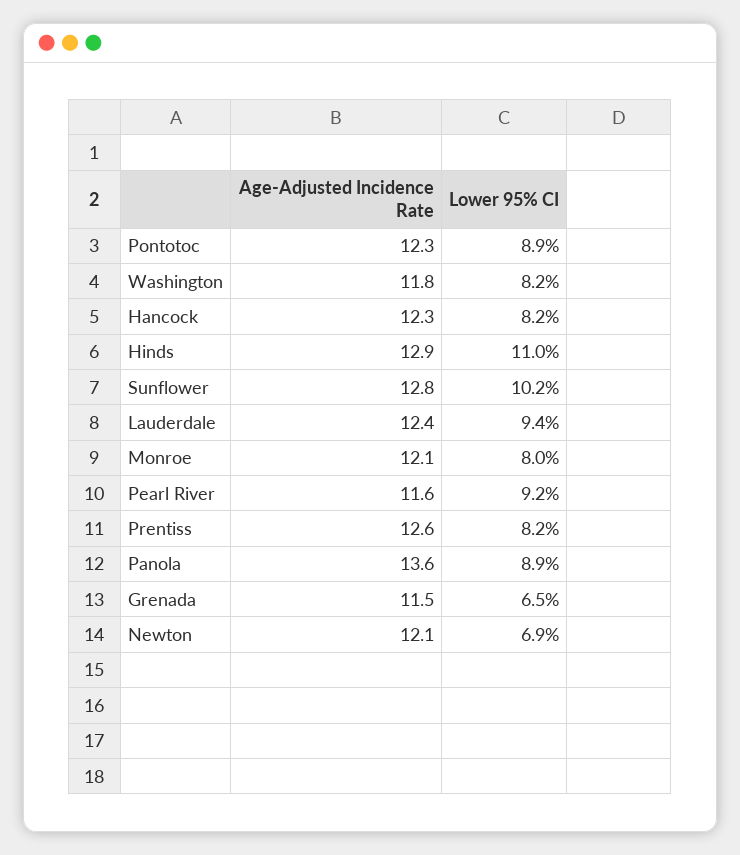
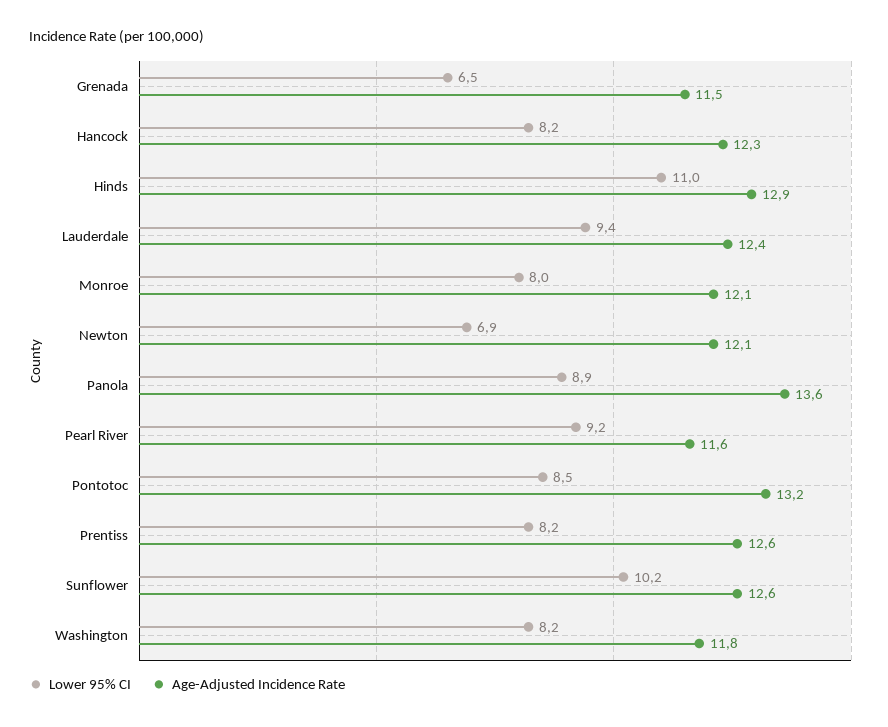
  {
    "Age-Adjusted Incidence Rate": {
-     "Pontotoc": 12.3,
+     "Pontotoc": 13.2,
      "Washington": 11.8,
      "Hancock": 12.3,
      "Hinds": 12.9,
-     "Sunflower": 12.8,
+     "Sunflower": 12.6,
      "Lauderdale": 12.4,
      "Monroe": 12.1,
      "Pearl River": 11.6,
      "Prentiss": 12.6,
      "Panola": 13.6,
      "Grenada": 11.5,
      "Newton": 12.1
    },
    "Lower 95% CI": {
-     "Pontotoc": 8.9,
+     "Pontotoc": 8.5,
      "Washington": 8.2,
      "Hancock": 8.2,
      "Hinds": 11,
      "Sunflower": 10.2,
      "Lauderdale": 9.4,
      "Monroe": 8,
      "Pearl River": 9.2,
      "Prentiss": 8.2,
      "Panola": 8.9,
      "Grenada": 6.5,
      "Newton": 6.9
    }
  }

